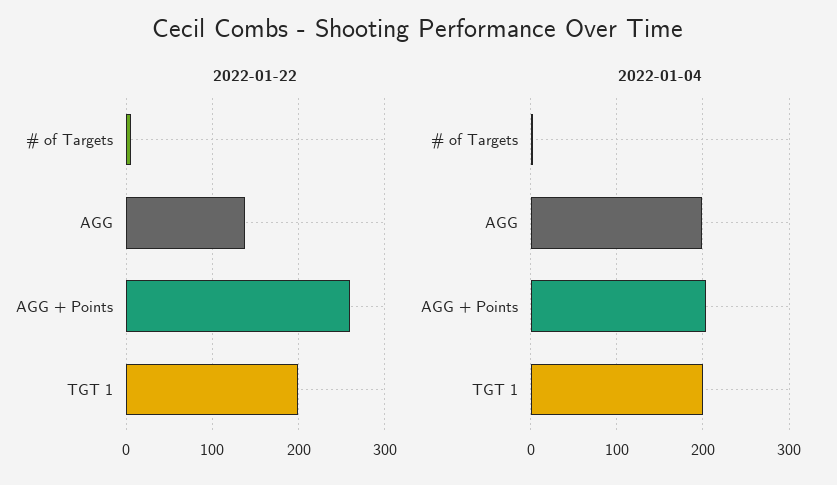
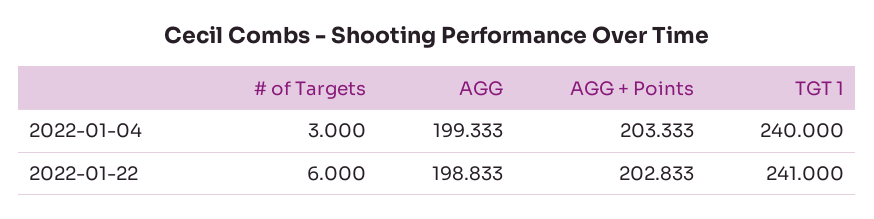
  {
    "2022-01-22": {
      "# of Targets": 6,
-     "AGG": 140,
+     "AGG": 198.833,
-     "AGG + Points": 260,
+     "AGG + Points": 202.833,
-     "TGT 1": 200
+     "TGT 1": 241
    },
    "2022-01-04": {
      "# of Targets": 3,
      "AGG": 199.333,
      "AGG + Points": 203.333,
-     "TGT 1": 200
+     "TGT 1": 240
    }
  }

